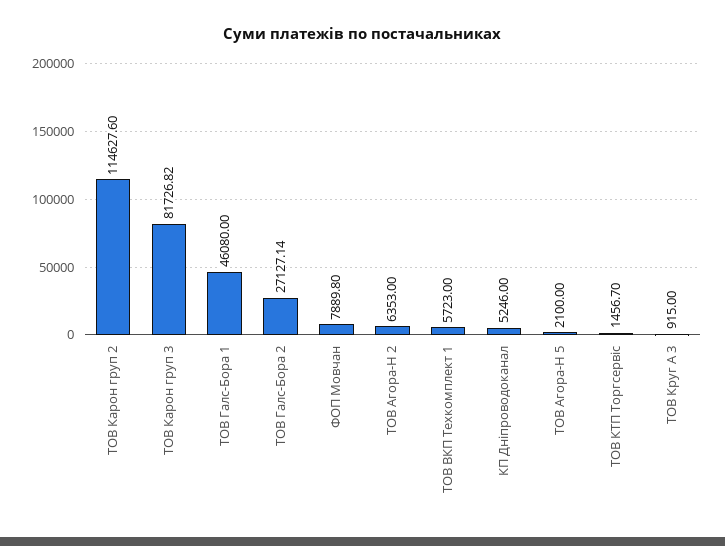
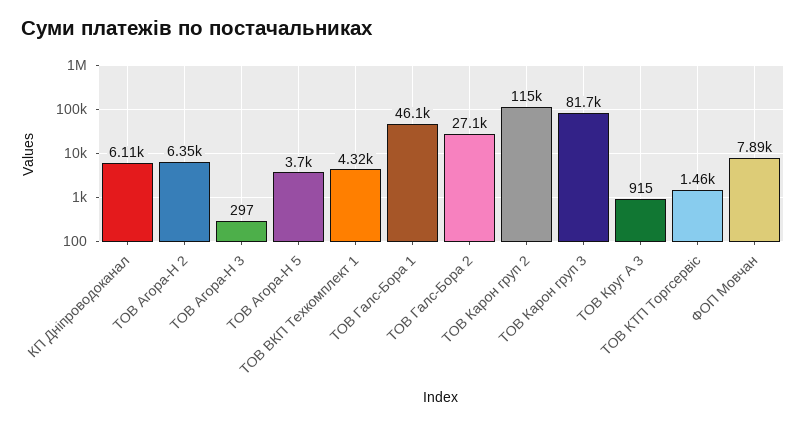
  {
    "ТОВ Карон груп 2": 114627.6,
    "ТОВ Карон груп 3": 81726.82,
    "ТОВ Галс-Бора 1": 46080,
    "ТОВ Галс-Бора 2": 27127.14,
    "ФОП Мовчан": 7889.8,
    "ТОВ Агора-Н 2": 6353,
-   "ТОВ ВКП Техкомплект 1": 5723,
+   "ТОВ ВКП Техкомплект 1": 4320,
-   "КП Дніпроводоканал": 5246,
+   "КП Дніпроводоканал": 6110,
-   "ТОВ Агора-Н 5": 2100,
+   "ТОВ Агора-Н 5": 3700,
    "ТОВ КТП Торгсервіс": 1456.7,
-   "ТОВ Круг А 3": 915
+   "ТОВ Круг А 3": 915,
+   "ТОВ Агора-Н 3": 297
  }

